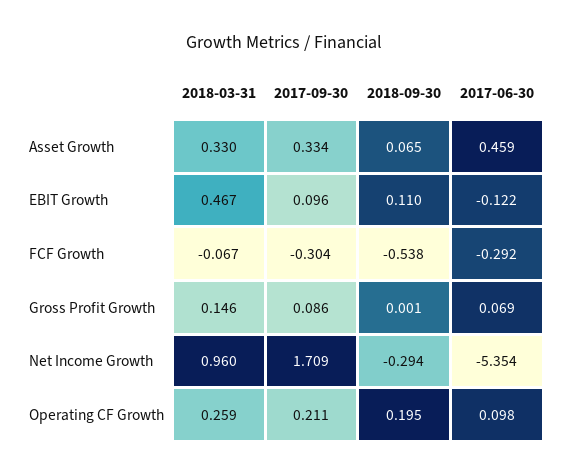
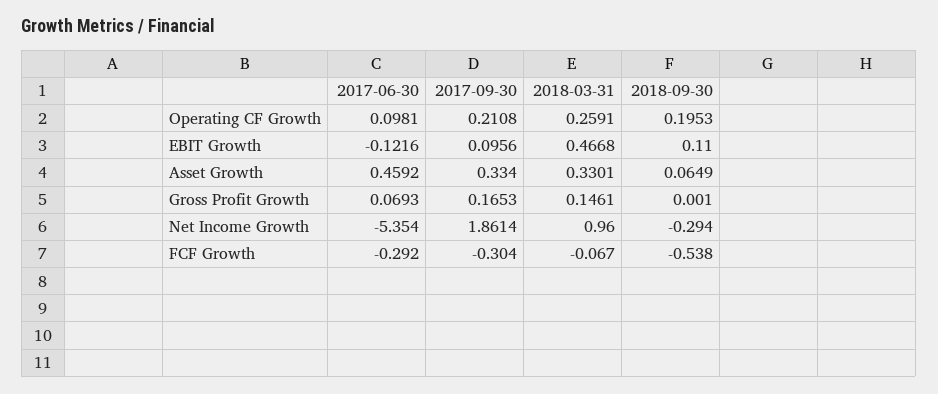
  {
    "2018-03-31": {
      "Asset Growth": 0.3301,
      "EBIT Growth": 0.4668,
      "FCF Growth": -0.067,
      "Gross Profit Growth": 0.1461,
      "Net Income Growth": 0.96,
      "Operating CF Growth": 0.2591
    },
    "2017-09-30": {
      "Asset Growth": 0.334,
      "EBIT Growth": 0.0956,
      "FCF Growth": -0.304,
-     "Gross Profit Growth": 0.086,
+     "Gross Profit Growth": 0.1653,
-     "Net Income Growth": 1.709,
+     "Net Income Growth": 1.8614,
      "Operating CF Growth": 0.2108
    },
    "2018-09-30": {
      "Asset Growth": 0.0649,
      "EBIT Growth": 0.11,
      "FCF Growth": -0.538,
      "Gross Profit Growth": 0.001,
      "Net Income Growth": -0.294,
      "Operating CF Growth": 0.1953
    },
    "2017-06-30": {
      "Asset Growth": 0.4592,
      "EBIT Growth": -0.1216,
      "FCF Growth": -0.292,
      "Gross Profit Growth": 0.0693,
      "Net Income Growth": -5.354,
      "Operating CF Growth": 0.0981
    }
  }

